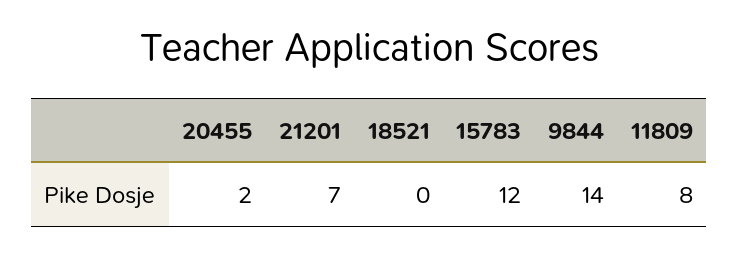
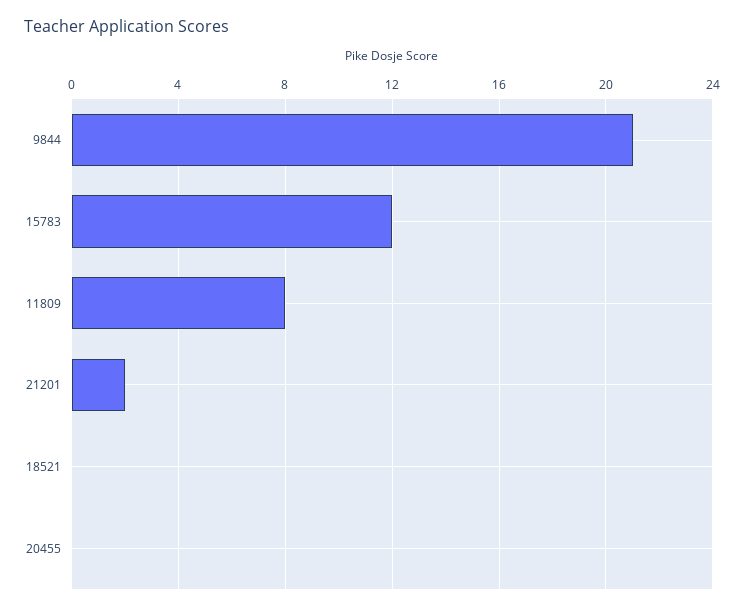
  {
-   "20455": 2,
+   "20455": 0,
-   "21201": 7,
+   "21201": 2,
    "18521": 0,
    "15783": 12,
-   "9844": 14,
+   "9844": 21,
    "11809": 8
  }

